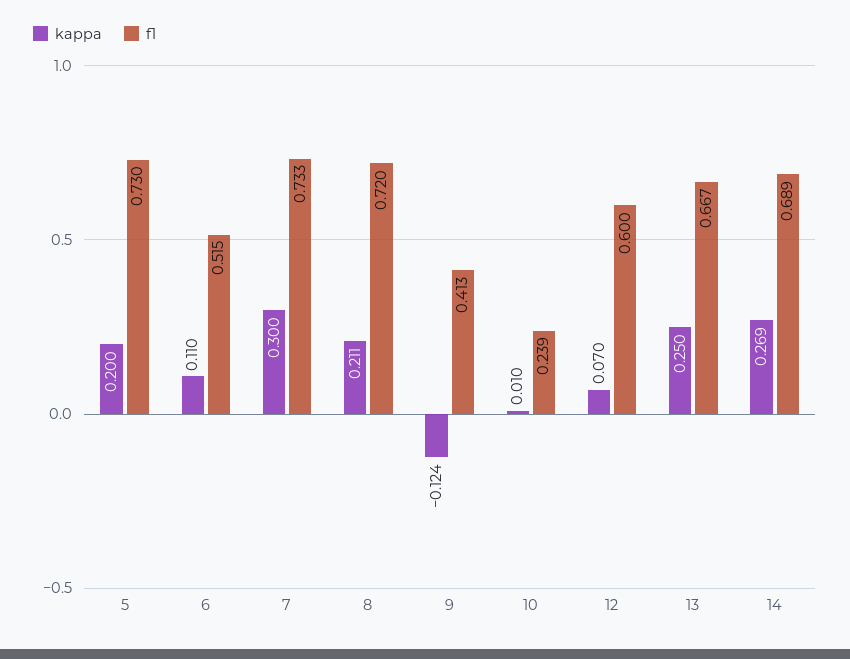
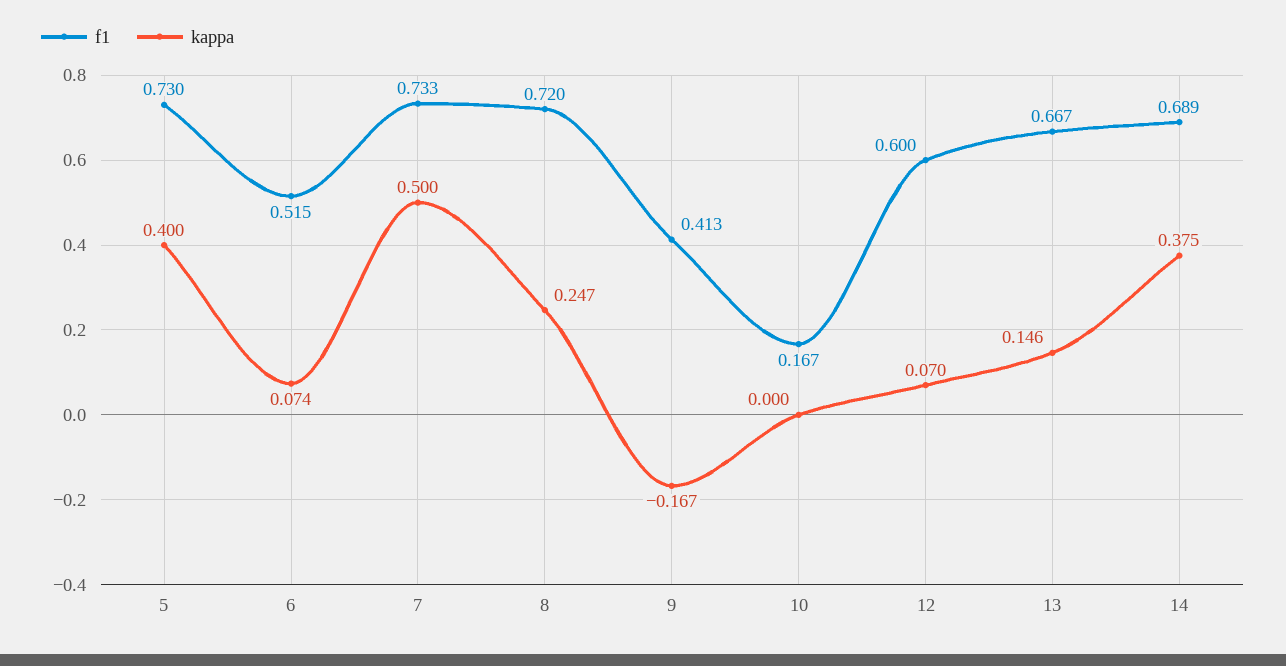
  {
    "kappa": {
-     "5": 0.2,
+     "5": 0.4,
-     "6": 0.11,
+     "6": 0.074,
-     "7": 0.3,
+     "7": 0.5,
-     "8": 0.211,
+     "8": 0.247,
-     "9": -0.124,
+     "9": -0.167,
-     "10": 0.01,
+     "10": 0,
      "12": 0.07,
-     "13": 0.25,
+     "13": 0.146,
-     "14": 0.269
+     "14": 0.375
    },
    "f1": {
      "5": 0.73,
      "6": 0.515,
      "7": 0.733,
      "8": 0.72,
      "9": 0.413,
-     "10": 0.239,
+     "10": 0.167,
      "12": 0.6,
      "13": 0.667,
      "14": 0.689
    }
  }

